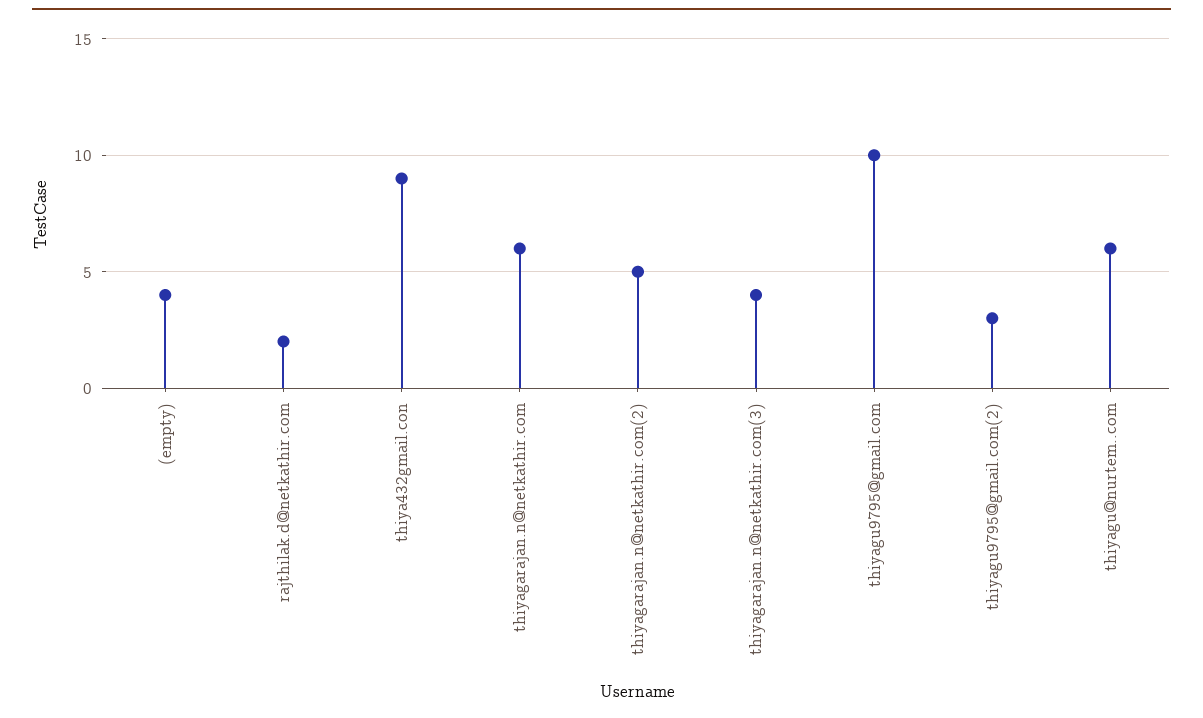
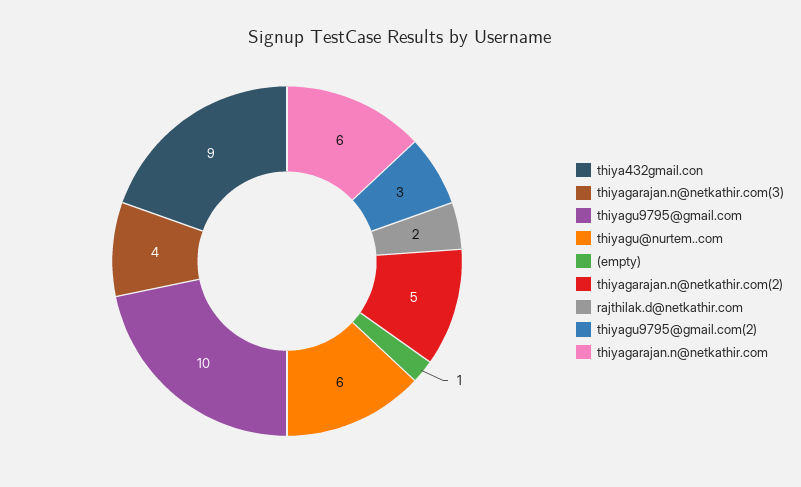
  {
-   "(empty)": 4,
+   "(empty)": 1,
    "rajthilak.d@netkathir.com": 2,
    "thiya432gmail.con": 9,
    "thiyagarajan.n@netkathir.com": 6,
    "thiyagarajan.n@netkathir.com(2)": 5,
    "thiyagarajan.n@netkathir.com(3)": 4,
    "thiyagu9795@gmail.com": 10,
    "thiyagu9795@gmail.com(2)": 3,
    "thiyagu@nurtem..com": 6
  }

